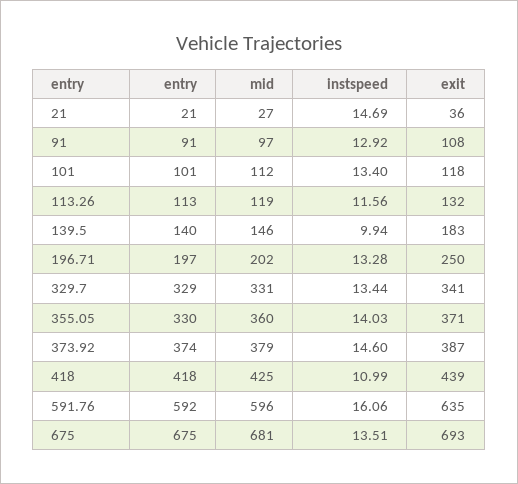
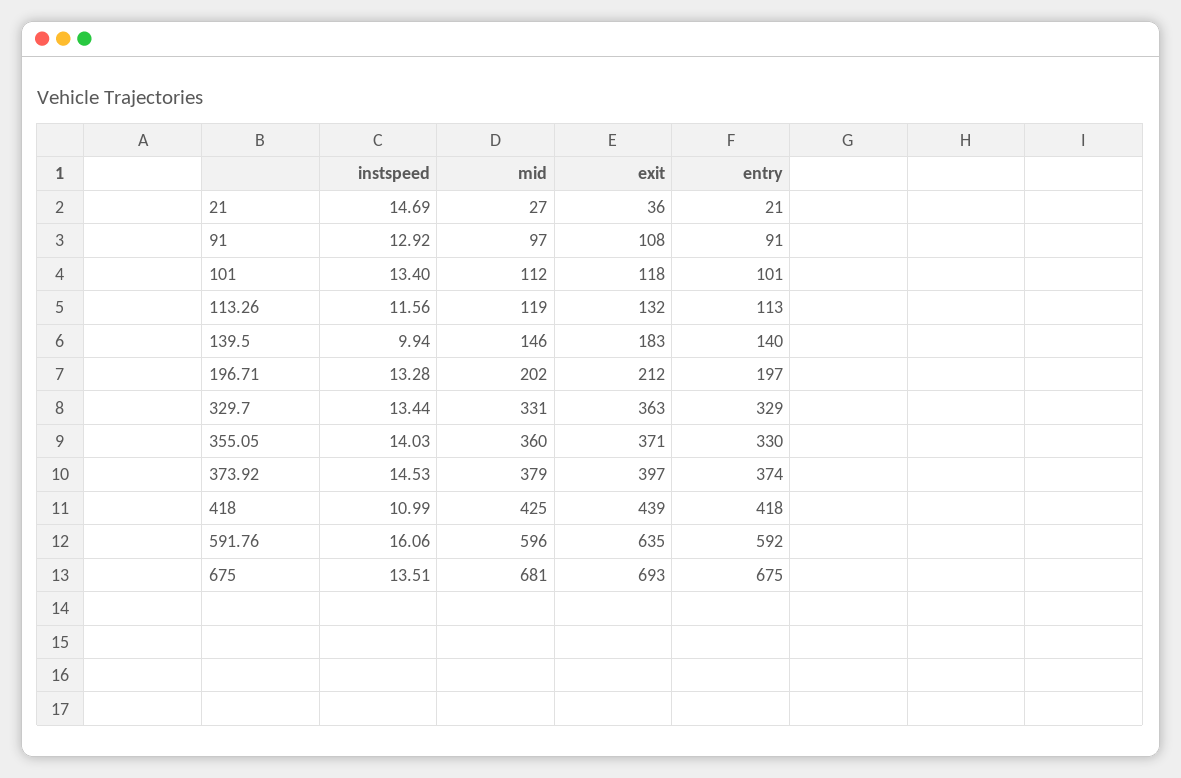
  {
    "entry": {
      "21": 21,
      "91": 91,
      "101": 101,
      "113.26": 113,
      "139.5": 140,
      "196.71": 197,
      "329.7": 329,
      "355.05": 330,
      "373.92": 374,
      "418": 418,
      "591.76": 592,
      "675": 675
    },
    "mid": {
      "21": 27,
      "91": 97,
      "101": 112,
      "113.26": 119,
      "139.5": 146,
      "196.71": 202,
      "329.7": 331,
      "355.05": 360,
      "373.92": 379,
      "418": 425,
      "591.76": 596,
      "675": 681
    },
    "instspeed": {
      "21": 14.69,
      "91": 12.92,
      "101": 13.4,
      "113.26": 11.56,
      "139.5": 9.94,
      "196.71": 13.28,
      "329.7": 13.44,
      "355.05": 14.03,
-     "373.92": 14.6,
+     "373.92": 14.53,
      "418": 10.99,
      "591.76": 16.06,
      "675": 13.51
    },
    "exit": {
      "21": 36,
      "91": 108,
      "101": 118,
      "113.26": 132,
      "139.5": 183,
-     "196.71": 250,
+     "196.71": 212,
-     "329.7": 341,
+     "329.7": 363,
      "355.05": 371,
-     "373.92": 387,
+     "373.92": 397,
      "418": 439,
      "591.76": 635,
      "675": 693
    }
  }

